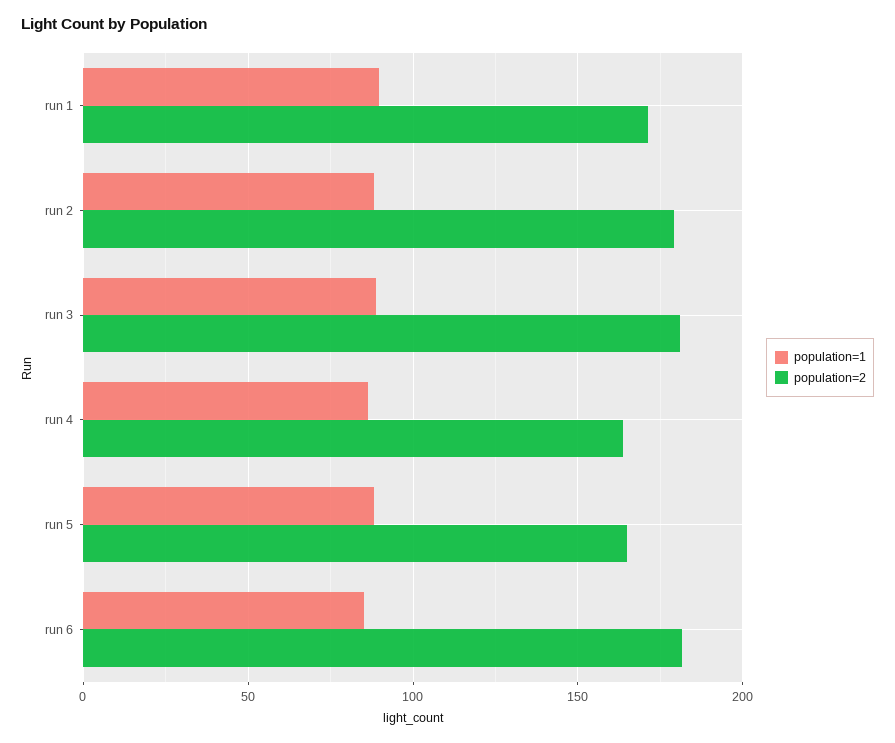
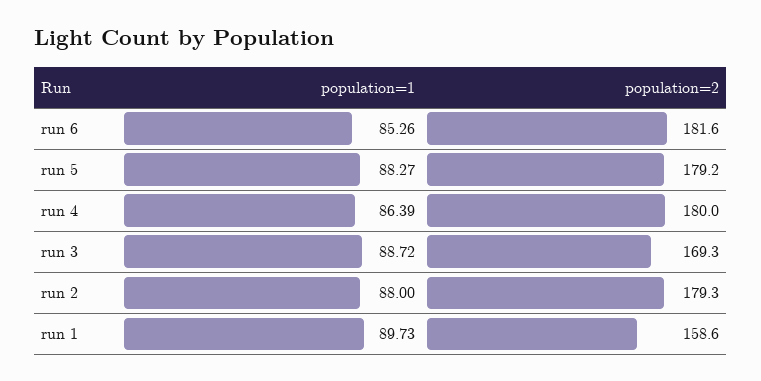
  {
    "population=1": {
      "run 1": 89.73,
      "run 2": 88,
      "run 3": 88.72,
      "run 4": 86.39,
      "run 5": 88.27,
      "run 6": 85.26
    },
    "population=2": {
-     "run 1": 170,
+     "run 1": 158.6,
      "run 2": 179.3,
-     "run 3": 180,
+     "run 3": 169.3,
-     "run 4": 165,
+     "run 4": 180,
-     "run 5": 165,
+     "run 5": 179.2,
      "run 6": 181.6
    }
  }

